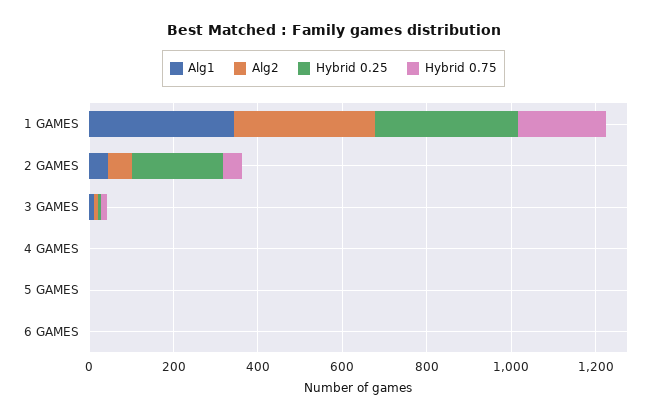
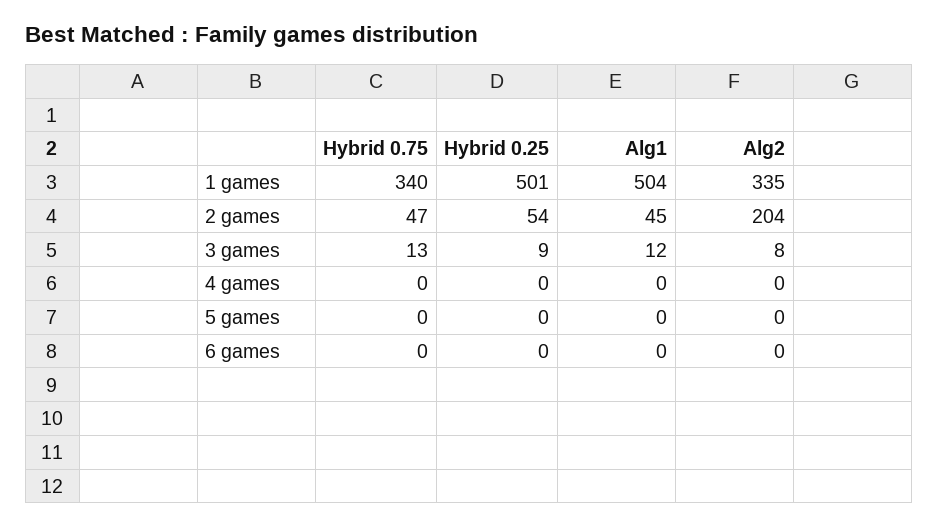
  {
    "Alg1": {
-     "1 GAMES": 350,
+     "1 GAMES": 504,
      "2 GAMES": 45,
      "3 GAMES": 12,
      "4 GAMES": 0,
      "5 GAMES": 0,
      "6 GAMES": 0
    },
    "Alg2": {
      "1 GAMES": 335,
-     "2 GAMES": 50,
+     "2 GAMES": 204,
      "3 GAMES": 8,
      "4 GAMES": 0,
      "5 GAMES": 0,
      "6 GAMES": 0
    },
    "Hybrid 0.25": {
-     "1 GAMES": 350,
+     "1 GAMES": 501,
-     "2 GAMES": 200,
+     "2 GAMES": 54,
      "3 GAMES": 9,
      "4 GAMES": 0,
      "5 GAMES": 0,
      "6 GAMES": 0
    },
    "Hybrid 0.75": {
-     "1 GAMES": 200,
+     "1 GAMES": 340,
      "2 GAMES": 47,
      "3 GAMES": 13,
      "4 GAMES": 0,
      "5 GAMES": 0,
      "6 GAMES": 0
    }
  }

